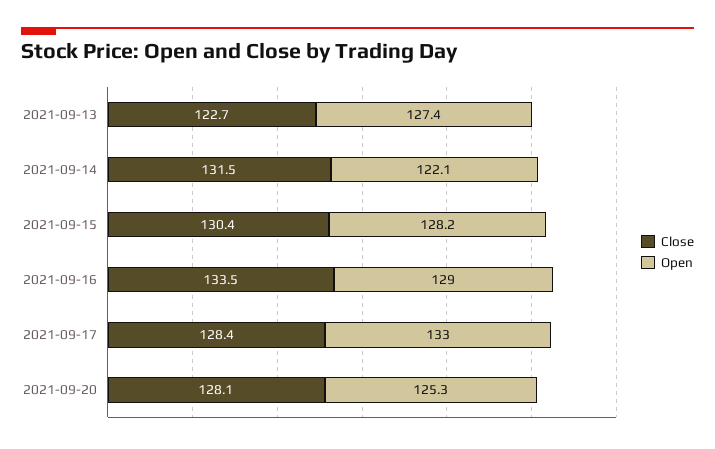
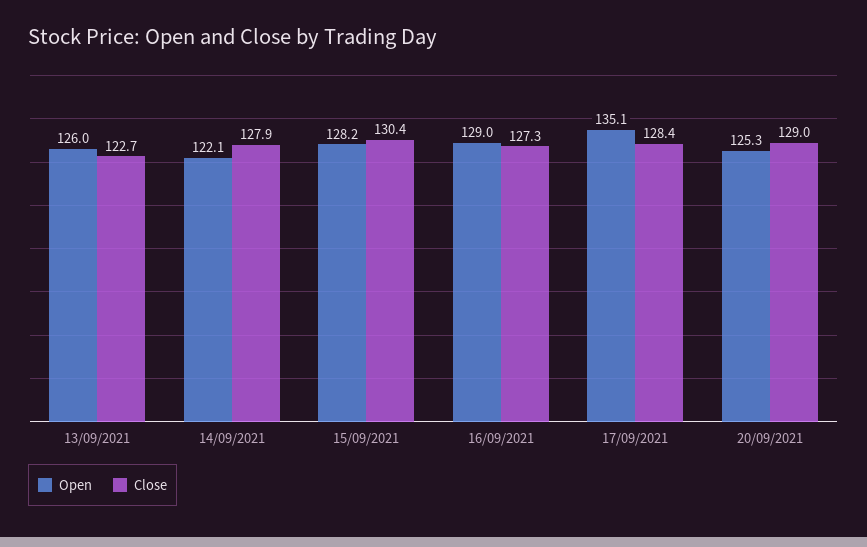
  {
    "Close": {
      "2021-09-13": 122.7,
-     "2021-09-14": 131.5,
+     "2021-09-14": 127.9,
      "2021-09-15": 130.4,
-     "2021-09-16": 133.5,
+     "2021-09-16": 127.3,
      "2021-09-17": 128.4,
-     "2021-09-20": 128.1
+     "2021-09-20": 129
    },
    "Open": {
-     "2021-09-13": 127.4,
+     "2021-09-13": 126,
      "2021-09-14": 122.1,
      "2021-09-15": 128.2,
      "2021-09-16": 129,
-     "2021-09-17": 133,
+     "2021-09-17": 135.1,
      "2021-09-20": 125.3
    }
  }

